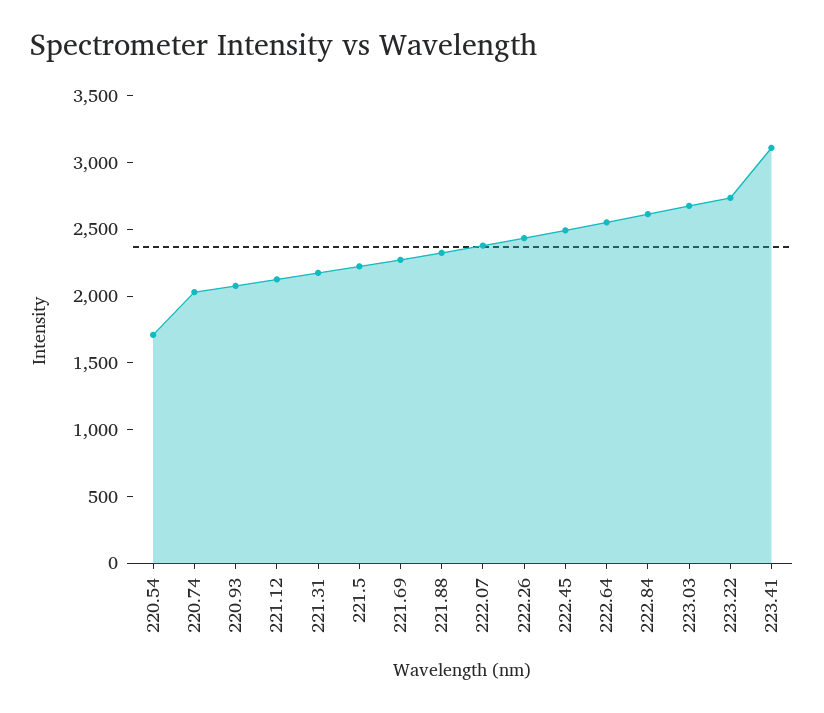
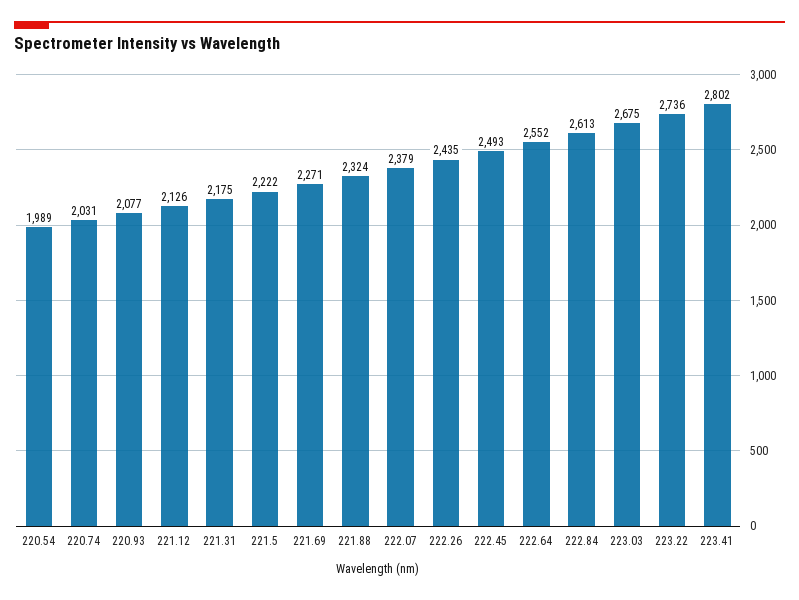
  {
-   "220.54": 1700,
+   "220.54": 1989,
    "220.74": 2031,
    "220.93": 2077,
    "221.12": 2126,
    "221.31": 2175,
    "221.5": 2222,
    "221.69": 2271,
    "221.88": 2324,
    "222.07": 2379,
    "222.26": 2435,
    "222.45": 2493,
    "222.64": 2552,
    "222.84": 2613,
    "223.03": 2675,
    "223.22": 2736,
-   "223.41": 3100
+   "223.41": 2802
  }

